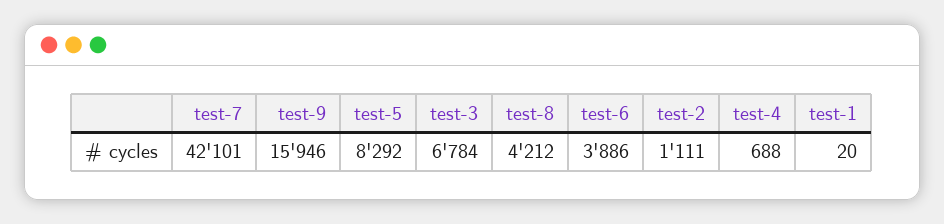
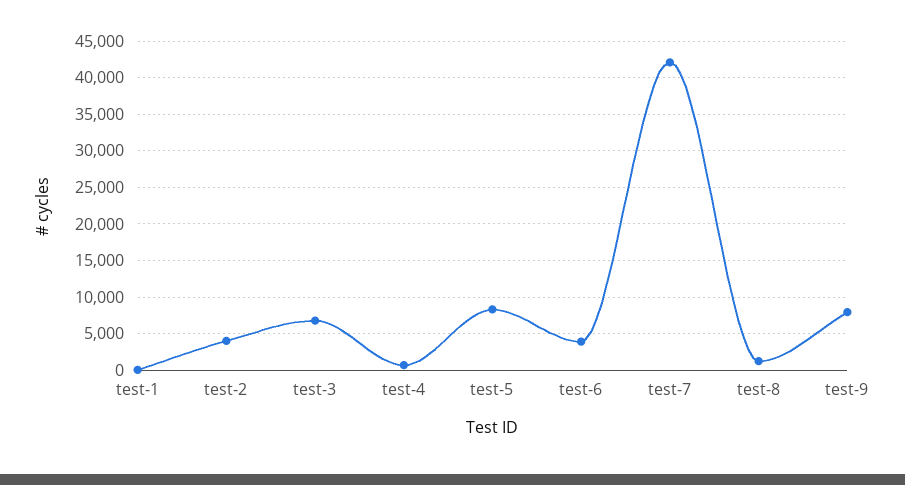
  {
    "test-7": 42101,
-   "test-9": 15946,
+   "test-9": 8000,
    "test-5": 8292,
    "test-3": 6784,
-   "test-8": 4212,
+   "test-8": 1000,
    "test-6": 3886,
-   "test-2": 1111,
+   "test-2": 4000,
    "test-4": 688,
    "test-1": 20
  }

